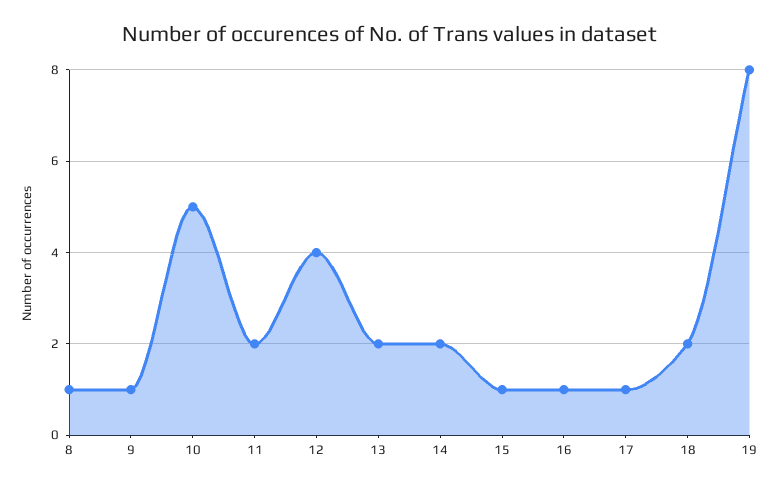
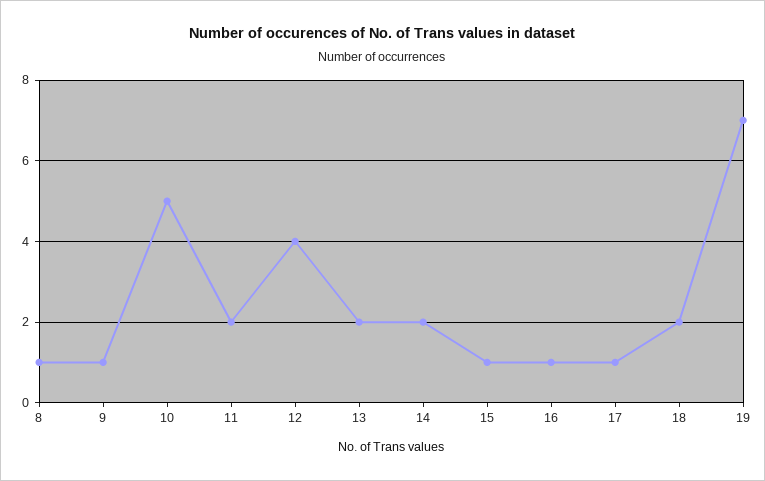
  {
    "8": 1,
    "9": 1,
    "10": 5,
    "11": 2,
    "12": 4,
    "13": 2,
    "14": 2,
    "15": 1,
    "16": 1,
    "17": 1,
    "18": 2,
-   "19": 8
+   "19": 7
  }

